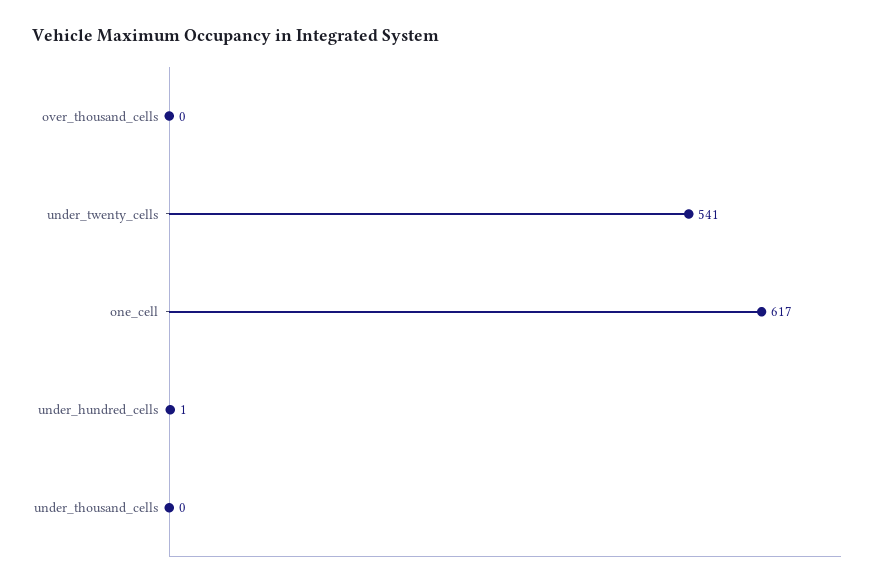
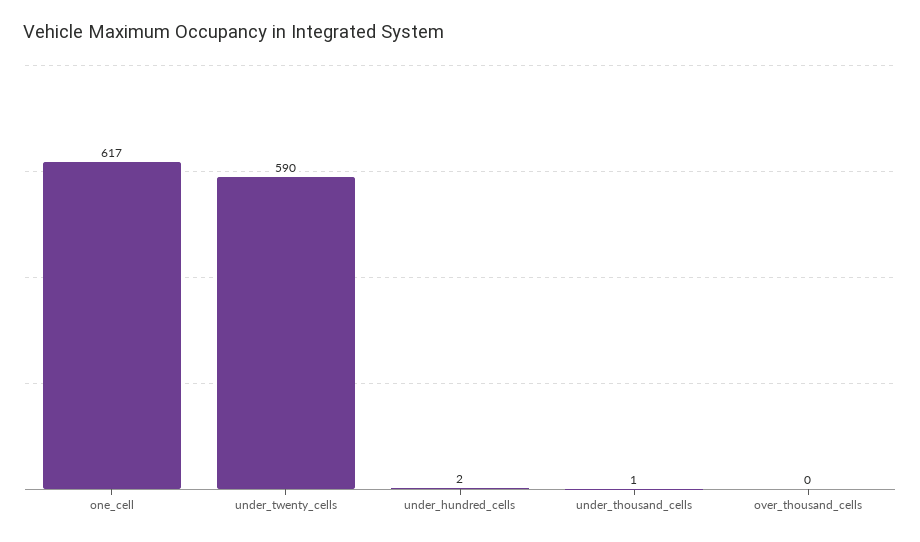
  {
    "over_thousand_cells": 0,
-   "under_twenty_cells": 541,
+   "under_twenty_cells": 590,
    "one_cell": 617,
-   "under_hundred_cells": 1,
+   "under_hundred_cells": 2,
-   "under_thousand_cells": 0
+   "under_thousand_cells": 1
  }

